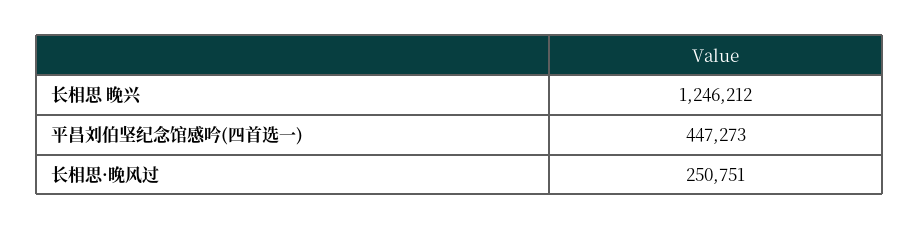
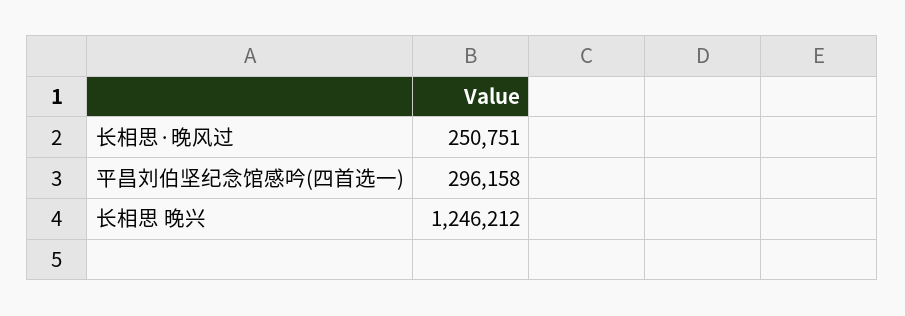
  {
    "长相思 晚兴": 1246212,
-   "平昌刘伯坚纪念馆感吟(四首选一)": 447273,
+   "平昌刘伯坚纪念馆感吟(四首选一)": 296158,
    "长相思·晚风过": 250751
  }

